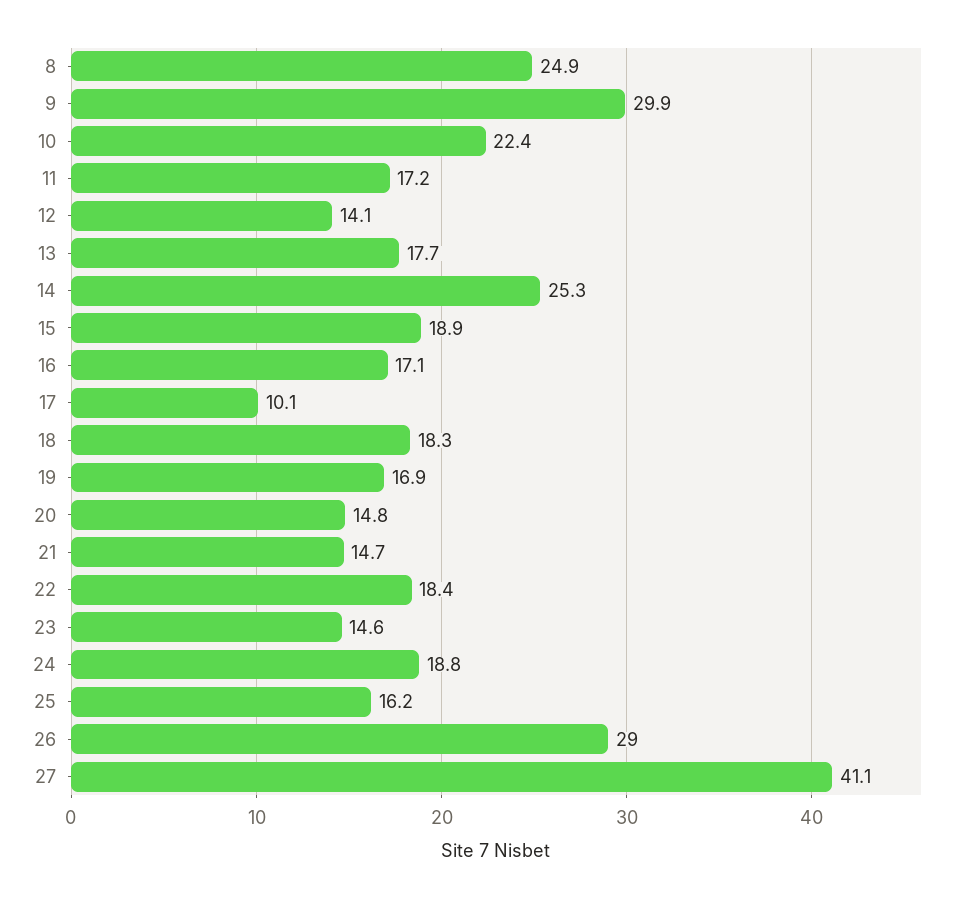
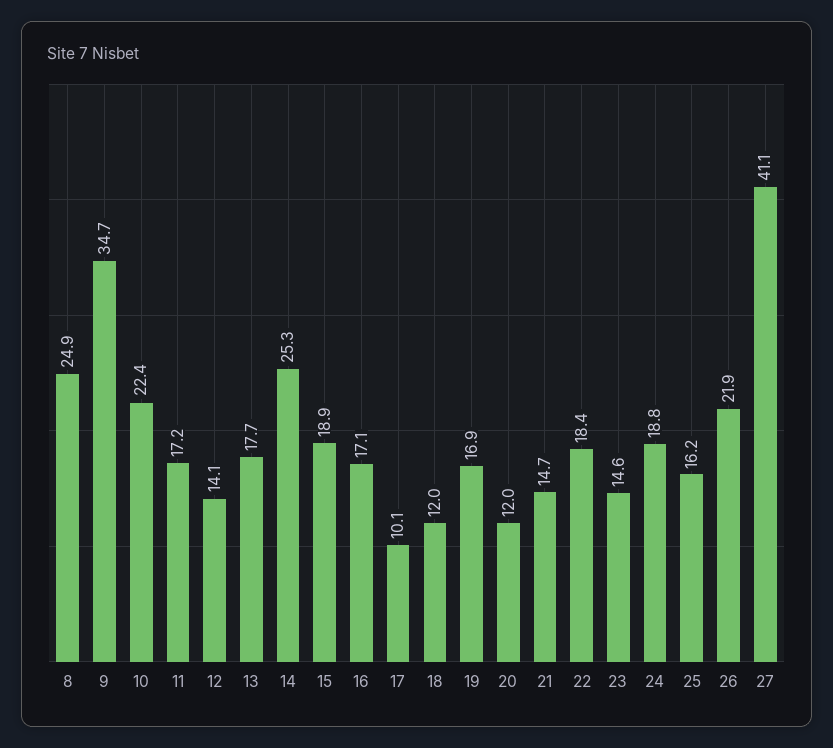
  {
    "8": 24.9,
-   "9": 29.9,
+   "9": 34.7,
    "10": 22.4,
    "11": 17.2,
    "12": 14.1,
    "13": 17.7,
    "14": 25.3,
    "15": 18.9,
    "16": 17.1,
    "17": 10.1,
-   "18": 18.3,
+   "18": 12,
    "19": 16.9,
-   "20": 14.8,
+   "20": 12,
    "21": 14.7,
    "22": 18.4,
    "23": 14.6,
    "24": 18.8,
    "25": 16.2,
-   "26": 29,
+   "26": 21.9,
    "27": 41.1
  }

